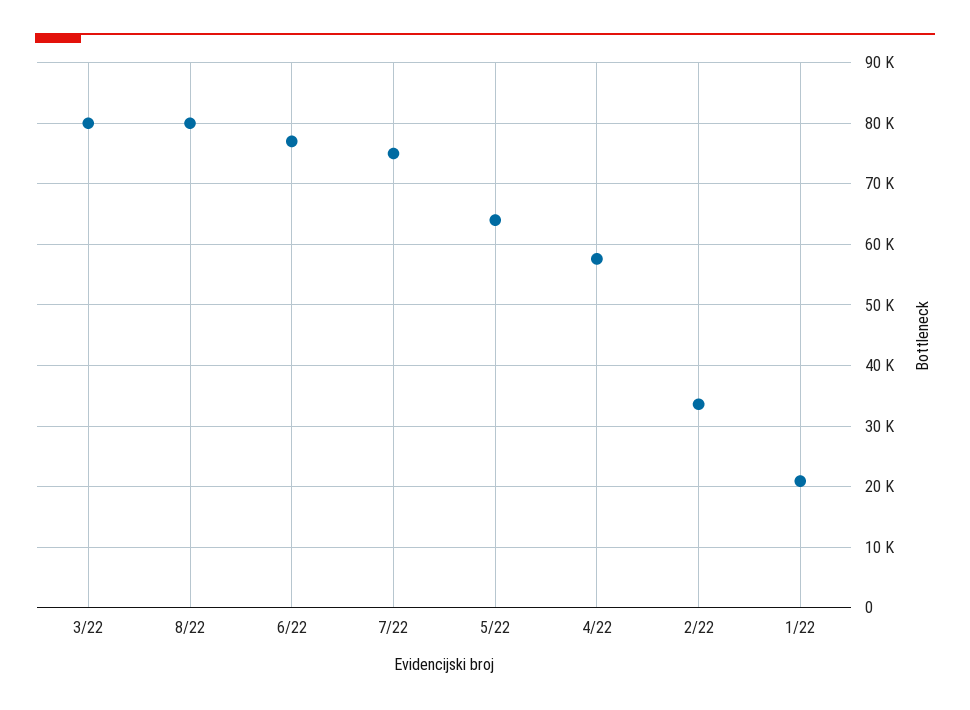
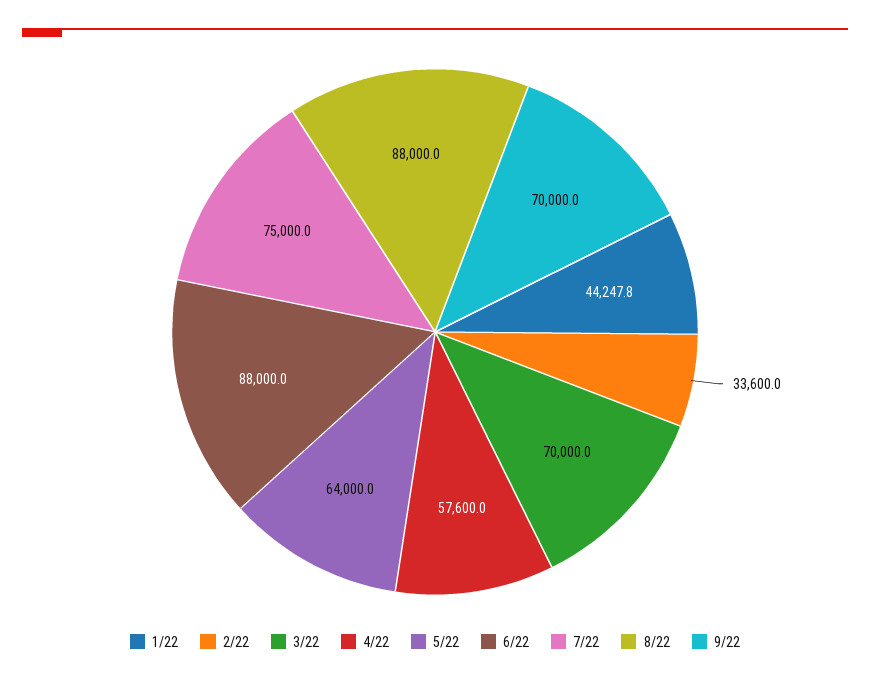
  {
-   "3/22": 80000,
+   "3/22": 70000,
-   "8/22": 80000,
+   "8/22": 88000,
-   "6/22": 77000,
+   "6/22": 88000,
    "7/22": 75000,
    "5/22": 64000,
    "4/22": 57600,
    "2/22": 33600,
-   "1/22": 21000
+   "1/22": 44247.8,
+   "9/22": 70000
  }

